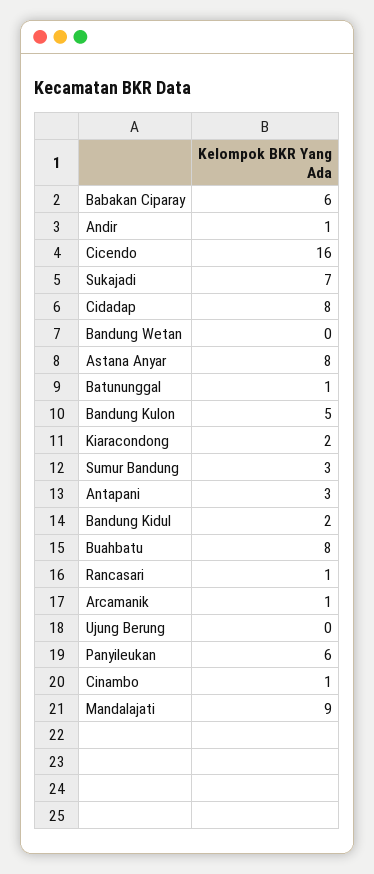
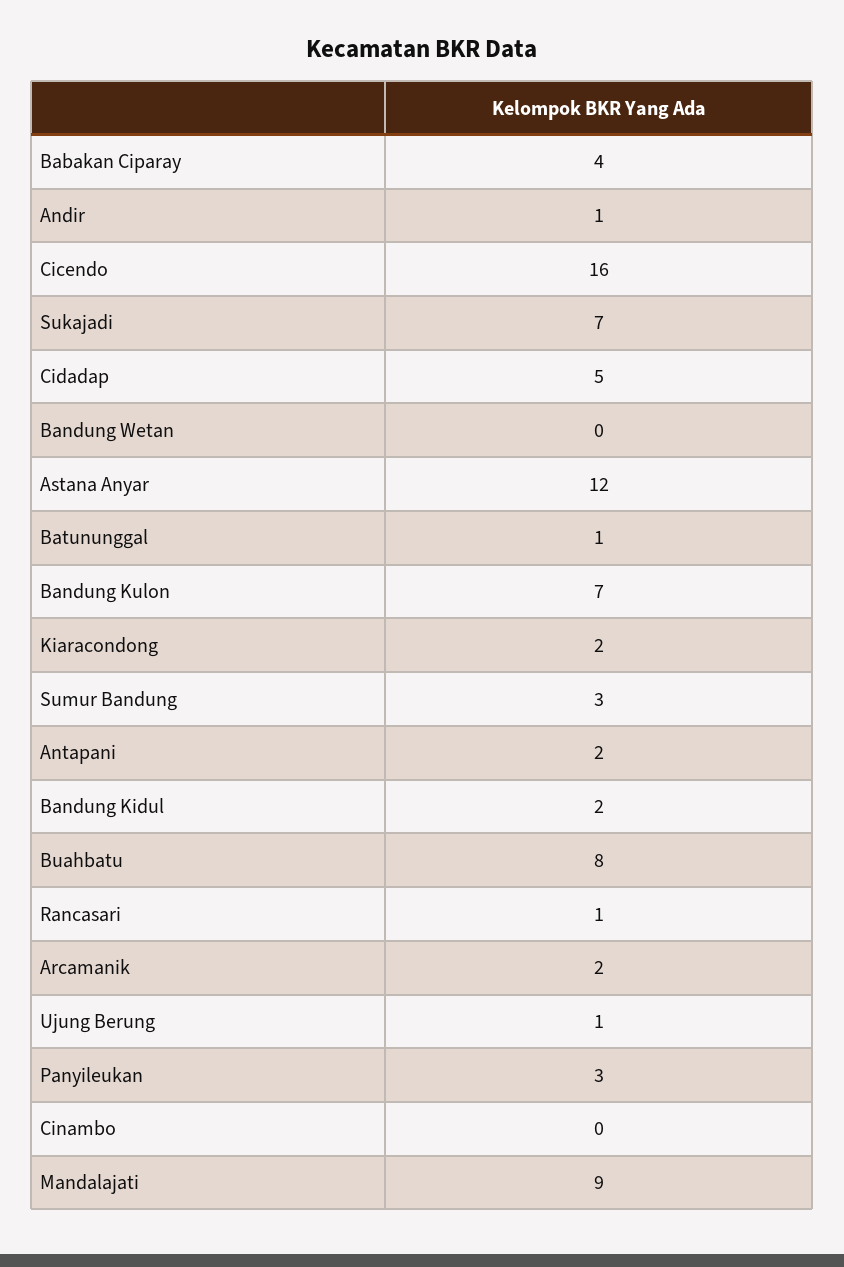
  {
-   "Babakan Ciparay": 6,
+   "Babakan Ciparay": 4,
    "Andir": 1,
    "Cicendo": 16,
    "Sukajadi": 7,
-   "Cidadap": 8,
+   "Cidadap": 5,
    "Bandung Wetan": 0,
-   "Astana Anyar": 8,
+   "Astana Anyar": 12,
    "Batununggal": 1,
-   "Bandung Kulon": 5,
+   "Bandung Kulon": 7,
    "Kiaracondong": 2,
    "Sumur Bandung": 3,
-   "Antapani": 3,
+   "Antapani": 2,
    "Bandung Kidul": 2,
    "Buahbatu": 8,
    "Rancasari": 1,
-   "Arcamanik": 1,
+   "Arcamanik": 2,
-   "Ujung Berung": 0,
+   "Ujung Berung": 1,
-   "Panyileukan": 6,
+   "Panyileukan": 3,
-   "Cinambo": 1,
+   "Cinambo": 0,
    "Mandalajati": 9
  }

